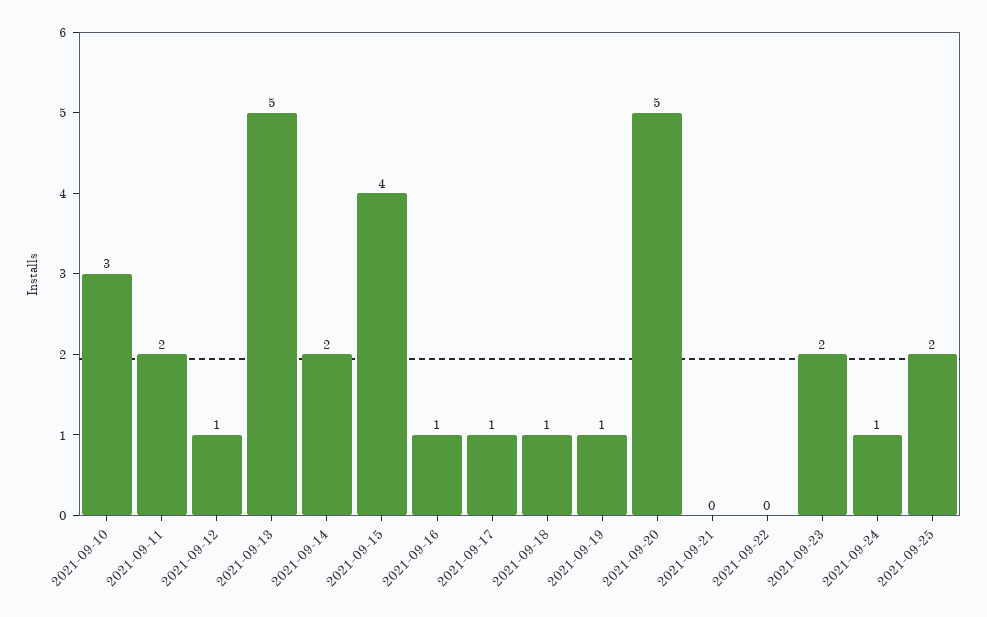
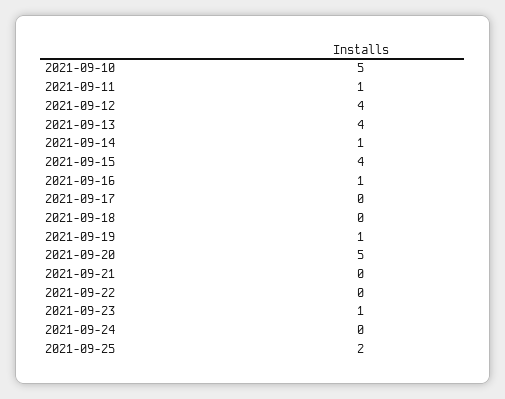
  {
-   "2021-09-10": 3,
+   "2021-09-10": 5,
-   "2021-09-11": 2,
+   "2021-09-11": 1,
-   "2021-09-12": 1,
+   "2021-09-12": 4,
-   "2021-09-13": 5,
+   "2021-09-13": 4,
-   "2021-09-14": 2,
+   "2021-09-14": 1,
    "2021-09-15": 4,
    "2021-09-16": 1,
-   "2021-09-17": 1,
+   "2021-09-17": 0,
-   "2021-09-18": 1,
+   "2021-09-18": 0,
    "2021-09-19": 1,
    "2021-09-20": 5,
    "2021-09-21": 0,
    "2021-09-22": 0,
-   "2021-09-23": 2,
+   "2021-09-23": 1,
-   "2021-09-24": 1,
+   "2021-09-24": 0,
    "2021-09-25": 2
  }

